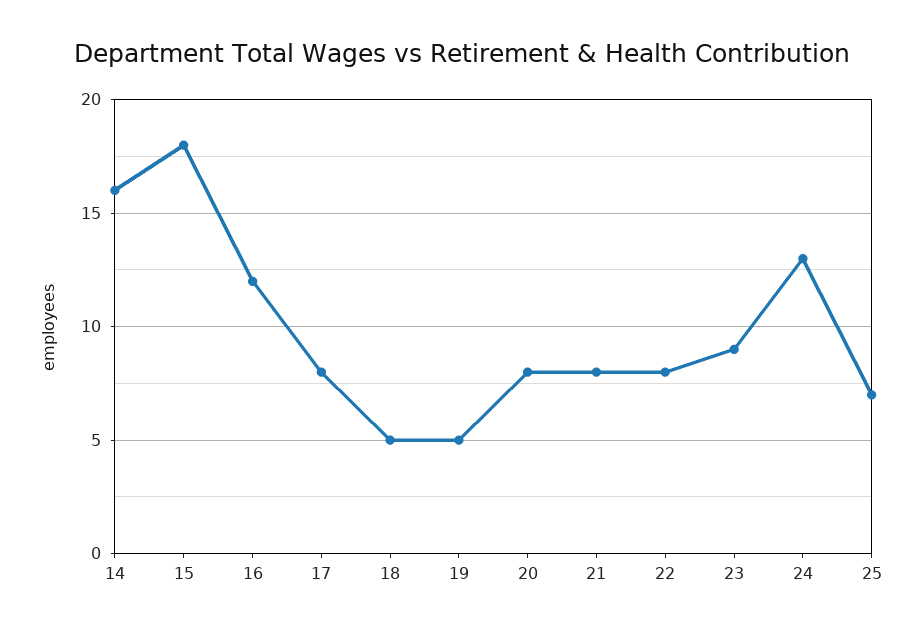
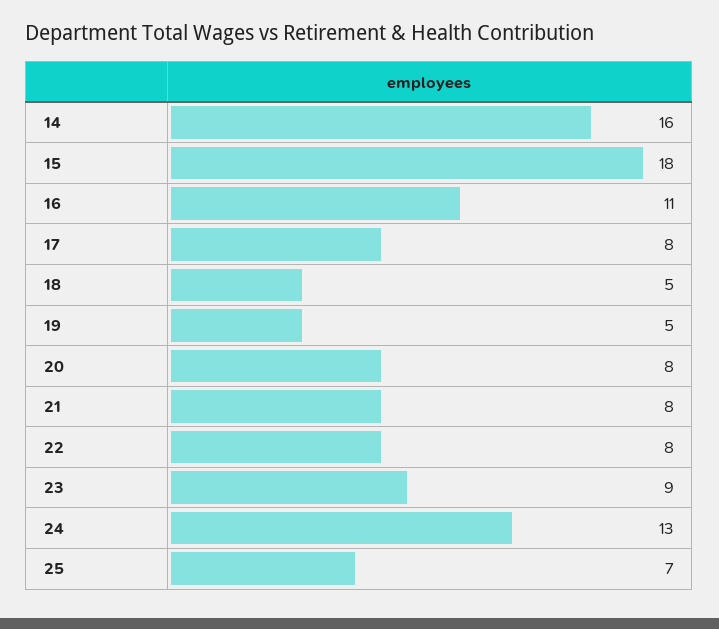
  {
    "14": 16,
    "15": 18,
-   "16": 12,
+   "16": 11,
    "17": 8,
    "18": 5,
    "19": 5,
    "20": 8,
    "21": 8,
    "22": 8,
    "23": 9,
    "24": 13,
    "25": 7
  }

